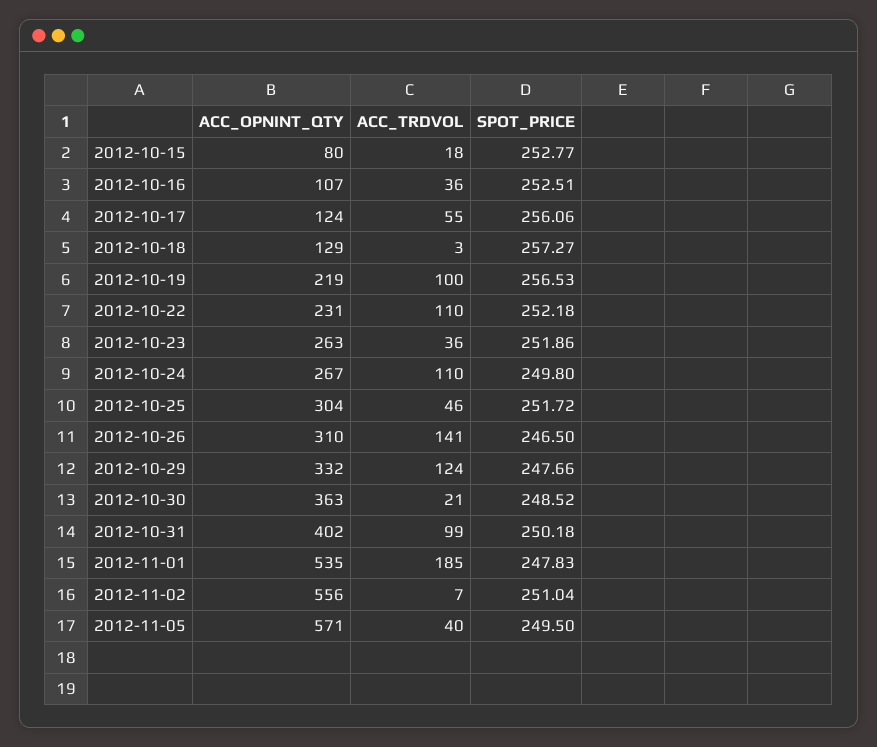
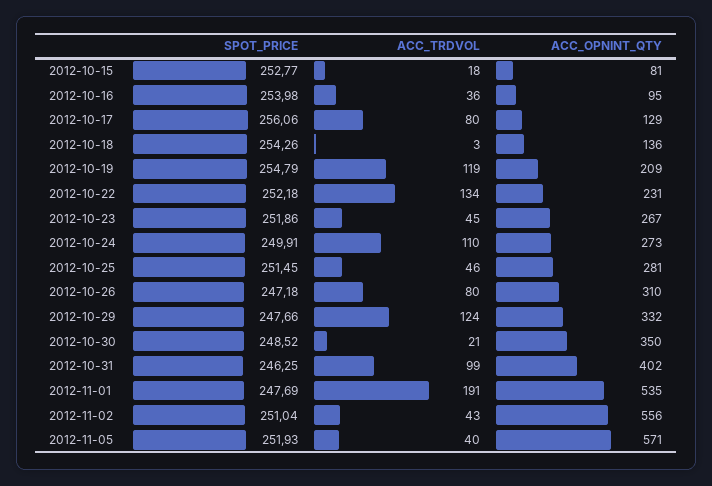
  {
    "ACC_OPNINT_QTY": {
-     "2012-10-15": 80,
+     "2012-10-15": 81,
-     "2012-10-16": 107,
+     "2012-10-16": 95,
-     "2012-10-17": 124,
+     "2012-10-17": 129,
-     "2012-10-18": 129,
+     "2012-10-18": 136,
-     "2012-10-19": 219,
+     "2012-10-19": 209,
      "2012-10-22": 231,
-     "2012-10-23": 263,
+     "2012-10-23": 267,
-     "2012-10-24": 267,
+     "2012-10-24": 273,
-     "2012-10-25": 304,
+     "2012-10-25": 281,
      "2012-10-26": 310,
      "2012-10-29": 332,
-     "2012-10-30": 363,
+     "2012-10-30": 350,
      "2012-10-31": 402,
      "2012-11-01": 535,
      "2012-11-02": 556,
      "2012-11-05": 571
    },
    "ACC_TRDVOL": {
      "2012-10-15": 18,
      "2012-10-16": 36,
-     "2012-10-17": 55,
+     "2012-10-17": 80,
      "2012-10-18": 3,
-     "2012-10-19": 100,
+     "2012-10-19": 119,
-     "2012-10-22": 110,
+     "2012-10-22": 134,
-     "2012-10-23": 36,
+     "2012-10-23": 45,
      "2012-10-24": 110,
      "2012-10-25": 46,
-     "2012-10-26": 141,
+     "2012-10-26": 80,
      "2012-10-29": 124,
      "2012-10-30": 21,
      "2012-10-31": 99,
-     "2012-11-01": 185,
+     "2012-11-01": 191,
-     "2012-11-02": 7,
+     "2012-11-02": 43,
      "2012-11-05": 40
    },
    "SPOT_PRICE": {
      "2012-10-15": 252.77,
-     "2012-10-16": 252.51,
+     "2012-10-16": 253.98,
      "2012-10-17": 256.06,
-     "2012-10-18": 257.27,
+     "2012-10-18": 254.26,
-     "2012-10-19": 256.53,
+     "2012-10-19": 254.79,
      "2012-10-22": 252.18,
      "2012-10-23": 251.86,
-     "2012-10-24": 249.8,
+     "2012-10-24": 249.91,
-     "2012-10-25": 251.72,
+     "2012-10-25": 251.45,
-     "2012-10-26": 246.5,
+     "2012-10-26": 247.18,
      "2012-10-29": 247.66,
      "2012-10-30": 248.52,
-     "2012-10-31": 250.18,
+     "2012-10-31": 246.25,
-     "2012-11-01": 247.83,
+     "2012-11-01": 247.69,
      "2012-11-02": 251.04,
-     "2012-11-05": 249.5
+     "2012-11-05": 251.93
    }
  }

